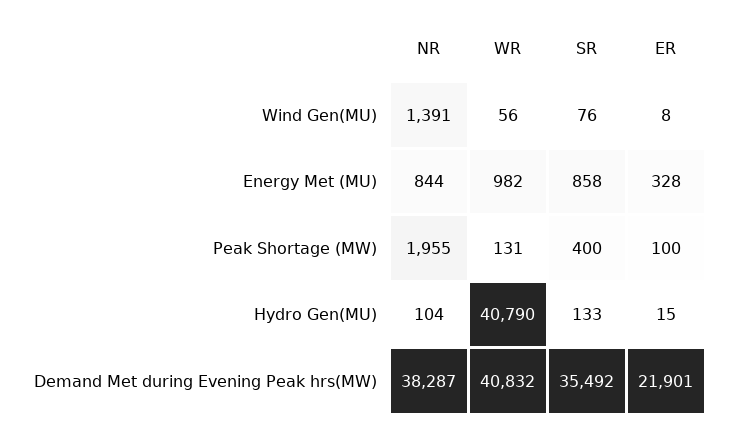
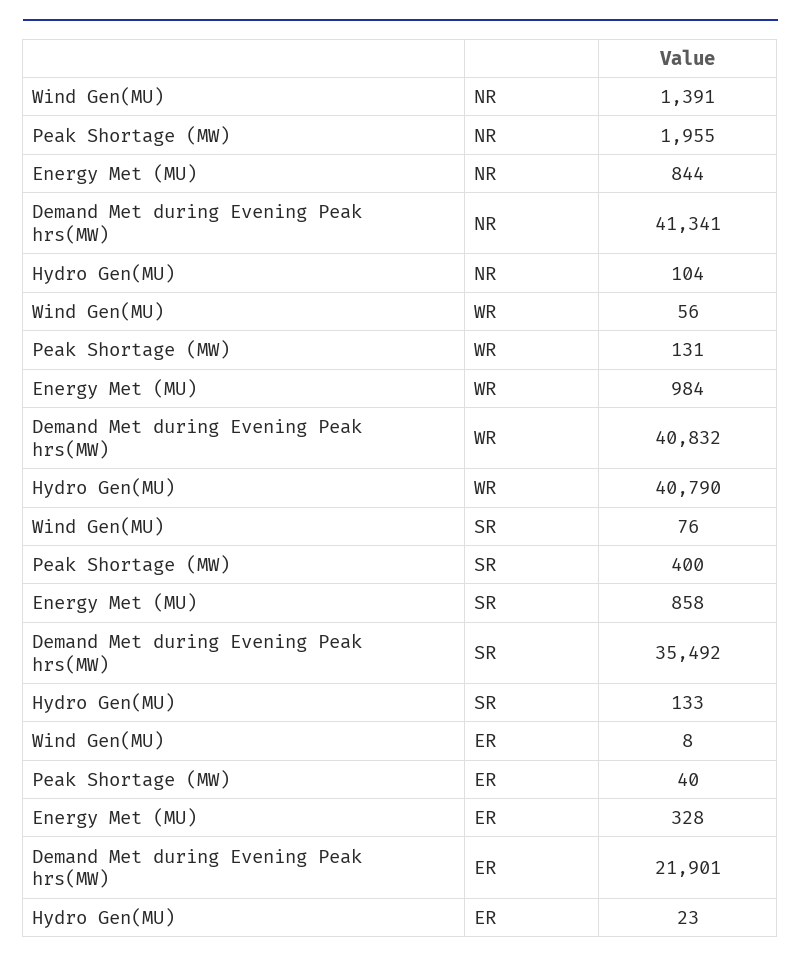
  {
    "NR": {
      "Wind Gen(MU)": 1391,
      "Energy Met (MU)": 844,
      "Peak Shortage (MW)": 1955,
      "Hydro Gen(MU)": 104,
-     "Demand Met during Evening Peak hrs(MW)": 38287
+     "Demand Met during Evening Peak hrs(MW)": 41341
    },
    "WR": {
      "Wind Gen(MU)": 56,
-     "Energy Met (MU)": 982,
+     "Energy Met (MU)": 984,
      "Peak Shortage (MW)": 131,
      "Hydro Gen(MU)": 40790,
      "Demand Met during Evening Peak hrs(MW)": 40832
    },
    "SR": {
      "Wind Gen(MU)": 76,
      "Energy Met (MU)": 858,
      "Peak Shortage (MW)": 400,
      "Hydro Gen(MU)": 133,
      "Demand Met during Evening Peak hrs(MW)": 35492
    },
    "ER": {
      "Wind Gen(MU)": 8,
      "Energy Met (MU)": 328,
-     "Peak Shortage (MW)": 100,
+     "Peak Shortage (MW)": 40,
-     "Hydro Gen(MU)": 15,
+     "Hydro Gen(MU)": 23,
      "Demand Met during Evening Peak hrs(MW)": 21901
    }
  }

